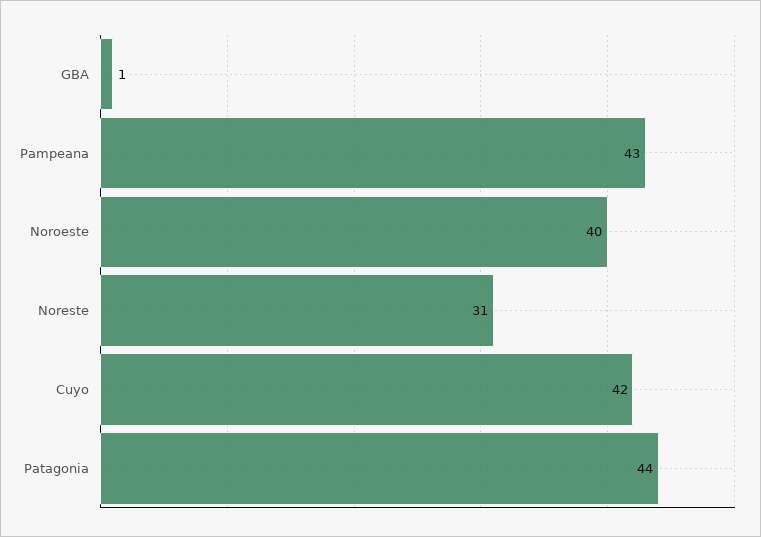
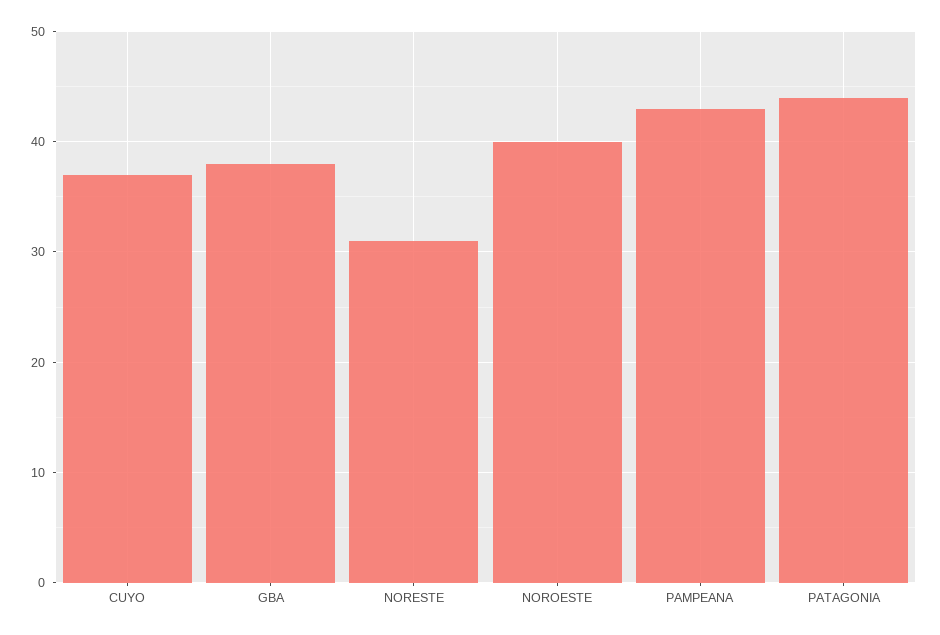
  {
-   "GBA": 1,
+   "GBA": 38,
    "Pampeana": 43,
    "Noroeste": 40,
    "Noreste": 31,
-   "Cuyo": 42,
+   "Cuyo": 37,
    "Patagonia": 44
  }

